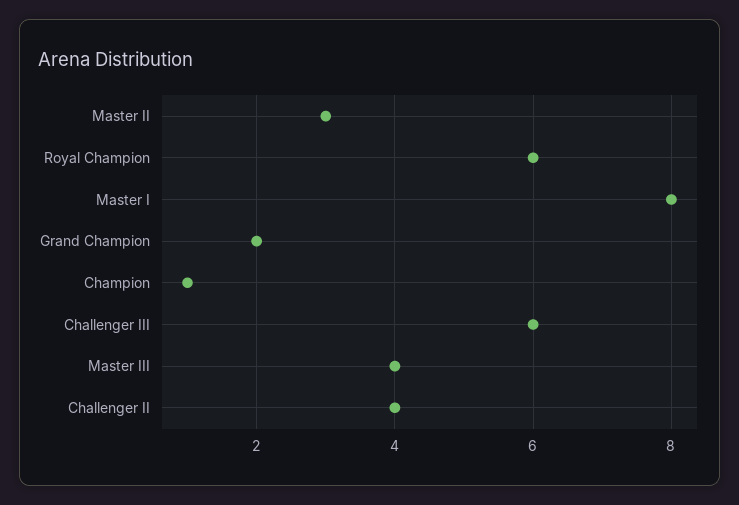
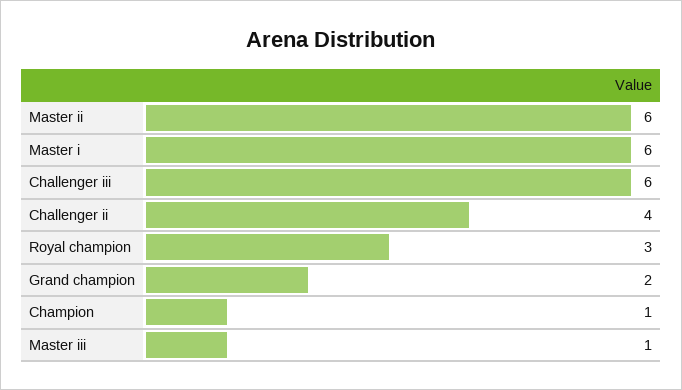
  {
-   "Master II": 3,
+   "Master II": 6,
-   "Royal Champion": 6,
+   "Royal Champion": 3,
-   "Master I": 8,
+   "Master I": 6,
    "Grand Champion": 2,
    "Champion": 1,
    "Challenger III": 6,
-   "Master III": 4,
+   "Master III": 1,
    "Challenger II": 4
  }

